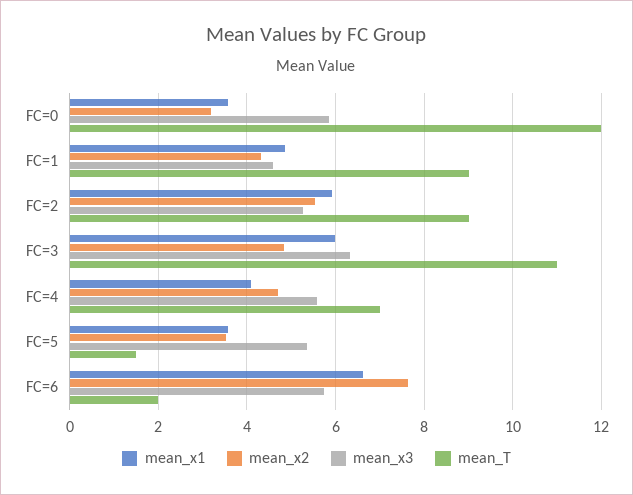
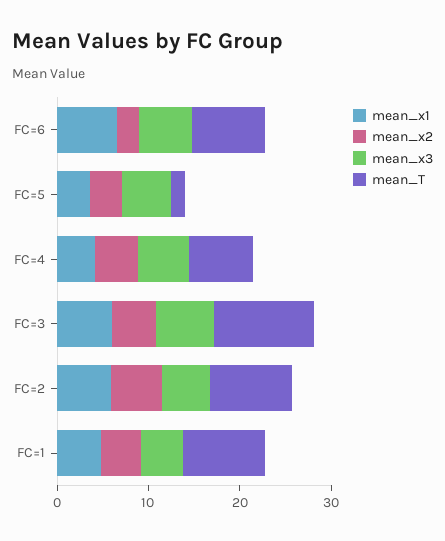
  {
    "mean_x1": {
-     "FC=0": 3.6,
      "FC=1": 4.8,
      "FC=2": 6,
      "FC=3": 6,
      "FC=4": 4,
      "FC=5": 3.6,
      "FC=6": 6.6
    },
    "mean_x2": {
-     "FC=0": 3.2,
      "FC=1": 4.4,
      "FC=2": 5.6,
      "FC=3": 4.8,
      "FC=4": 4.8,
      "FC=5": 3.6,
-     "FC=6": 7.6
+     "FC=6": 2
    },
    "mean_x3": {
-     "FC=0": 5.8,
      "FC=1": 4.6,
      "FC=2": 5.2,
      "FC=3": 6.4,
      "FC=4": 5.6,
      "FC=5": 5.4,
      "FC=6": 5.8
    },
    "mean_T": {
-     "FC=0": 12,
      "FC=1": 9,
      "FC=2": 9,
      "FC=3": 11,
      "FC=4": 7,
      "FC=5": 1.6,
-     "FC=6": 2
+     "FC=6": 8
    }
  }

